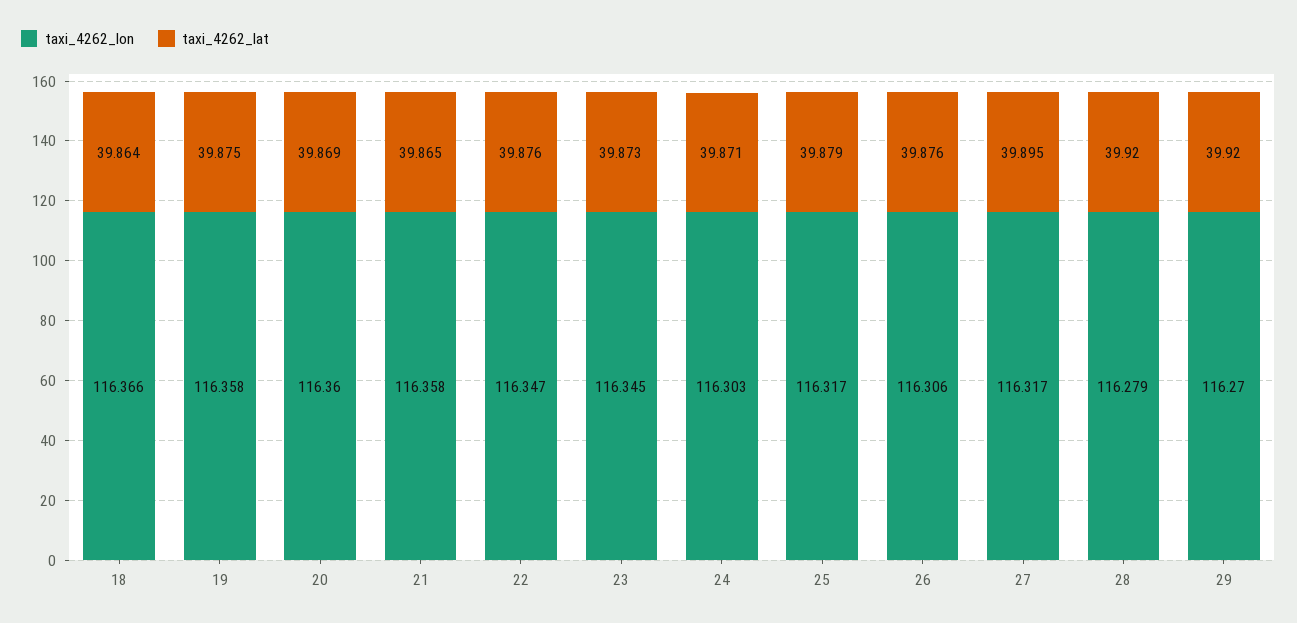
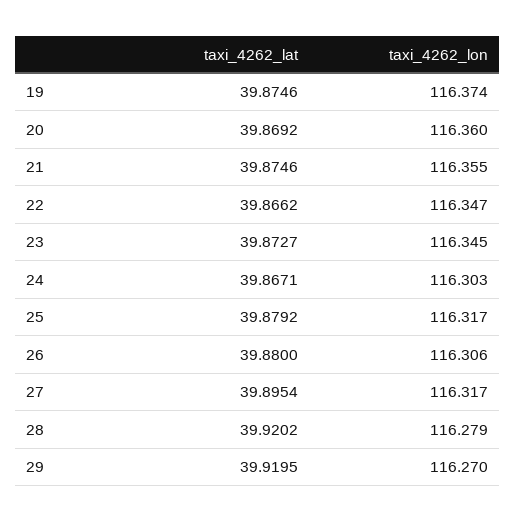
  {
    "taxi_4262_lon": {
-     "18": 116.366,
-     "19": 116.358,
+     "19": 116.374,
      "20": 116.36,
-     "21": 116.358,
+     "21": 116.355,
      "22": 116.347,
      "23": 116.345,
      "24": 116.303,
      "25": 116.317,
      "26": 116.306,
      "27": 116.317,
      "28": 116.279,
      "29": 116.27
    },
    "taxi_4262_lat": {
-     "18": 39.864,
      "19": 39.8746,
      "20": 39.8692,
-     "21": 39.865,
+     "21": 39.8746,
-     "22": 39.876,
+     "22": 39.8662,
      "23": 39.8727,
-     "24": 39.871,
+     "24": 39.8671,
      "25": 39.8792,
-     "26": 39.876,
+     "26": 39.88,
      "27": 39.8954,
      "28": 39.9202,
      "29": 39.9195
    }
  }

